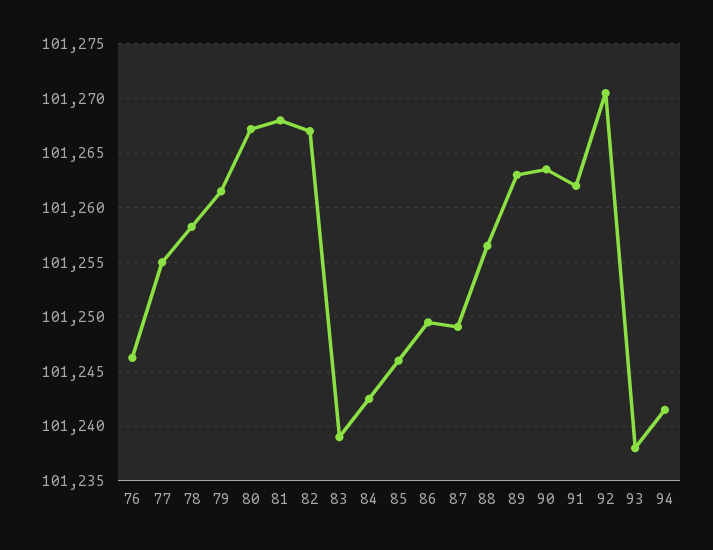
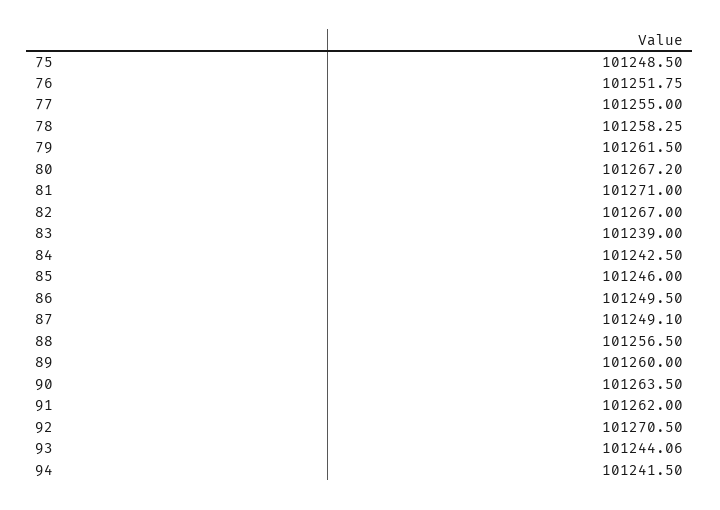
  {
-   "76": 101246,
+   "76": 101251.75,
    "77": 101255,
    "78": 101258.25,
    "79": 101261.5,
    "80": 101267.2,
-   "81": 101268,
+   "81": 101271,
    "82": 101267,
    "83": 101239,
    "84": 101242.5,
    "85": 101246,
    "86": 101249.5,
    "87": 101249.1,
    "88": 101256.5,
-   "89": 101263,
+   "89": 101260,
    "90": 101263.5,
    "91": 101262,
    "92": 101270.5,
-   "93": 101238,
+   "93": 101244.06,
-   "94": 101241.5
+   "94": 101241.5,
+   "75": 101248.5
  }

